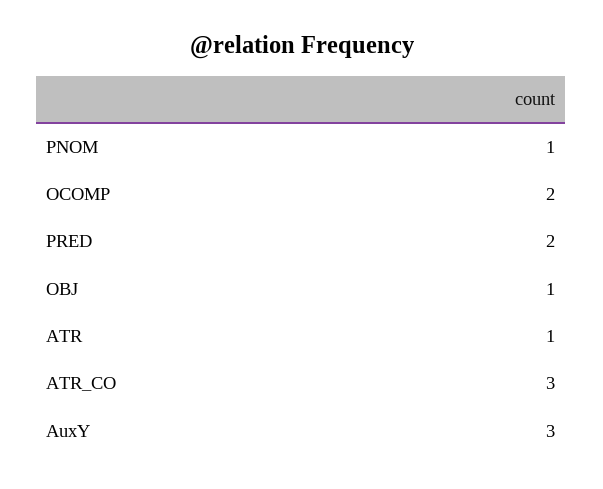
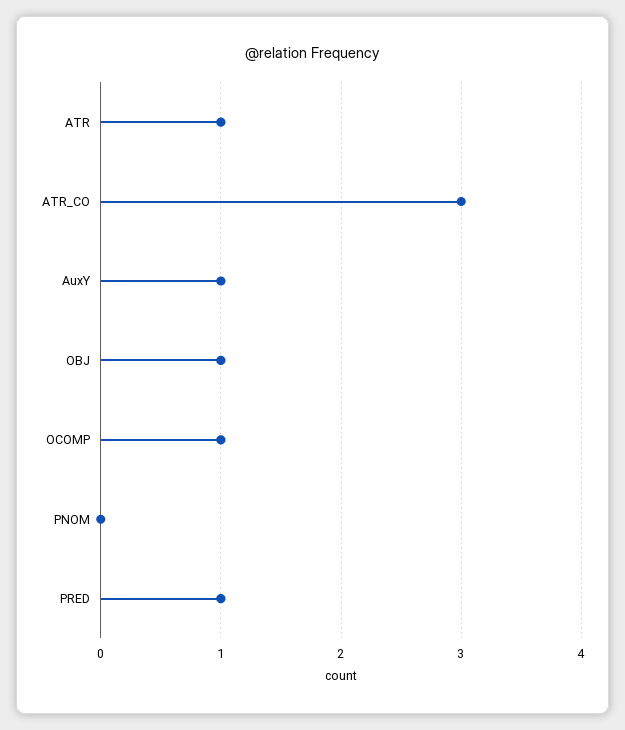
  {
-   "PNOM": 1,
+   "PNOM": 0,
-   "OCOMP": 2,
+   "OCOMP": 1,
-   "PRED": 2,
+   "PRED": 1,
    "OBJ": 1,
    "ATR": 1,
    "ATR_CO": 3,
-   "AuxY": 3
+   "AuxY": 1
  }

